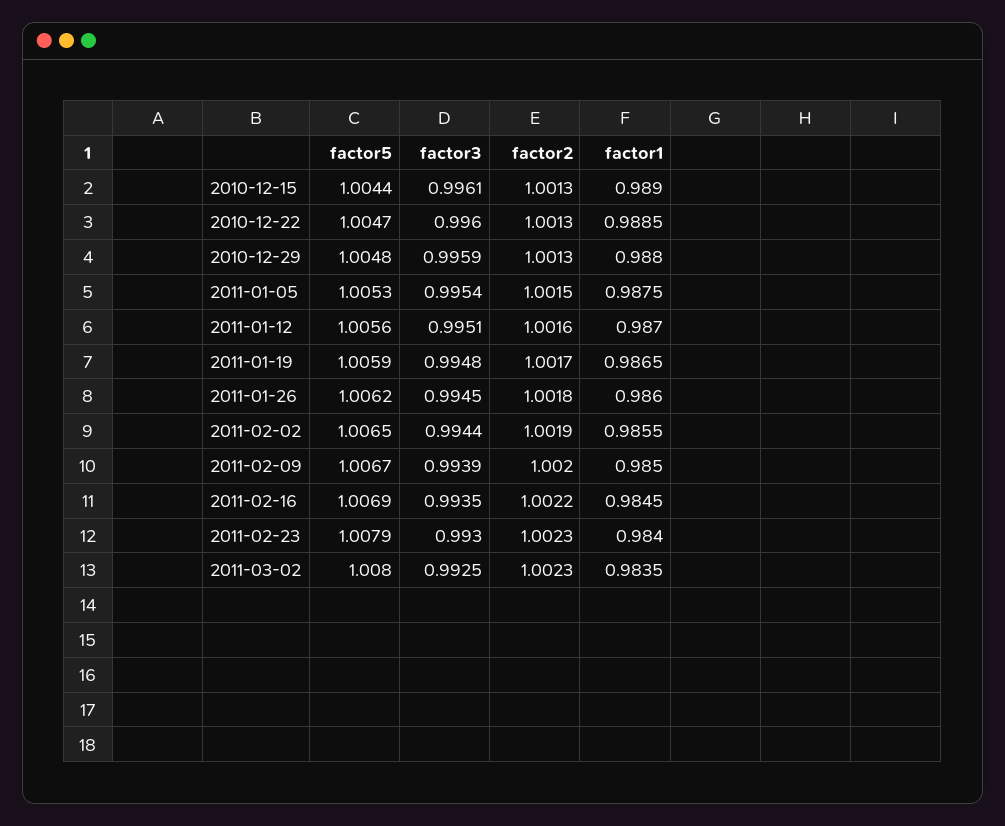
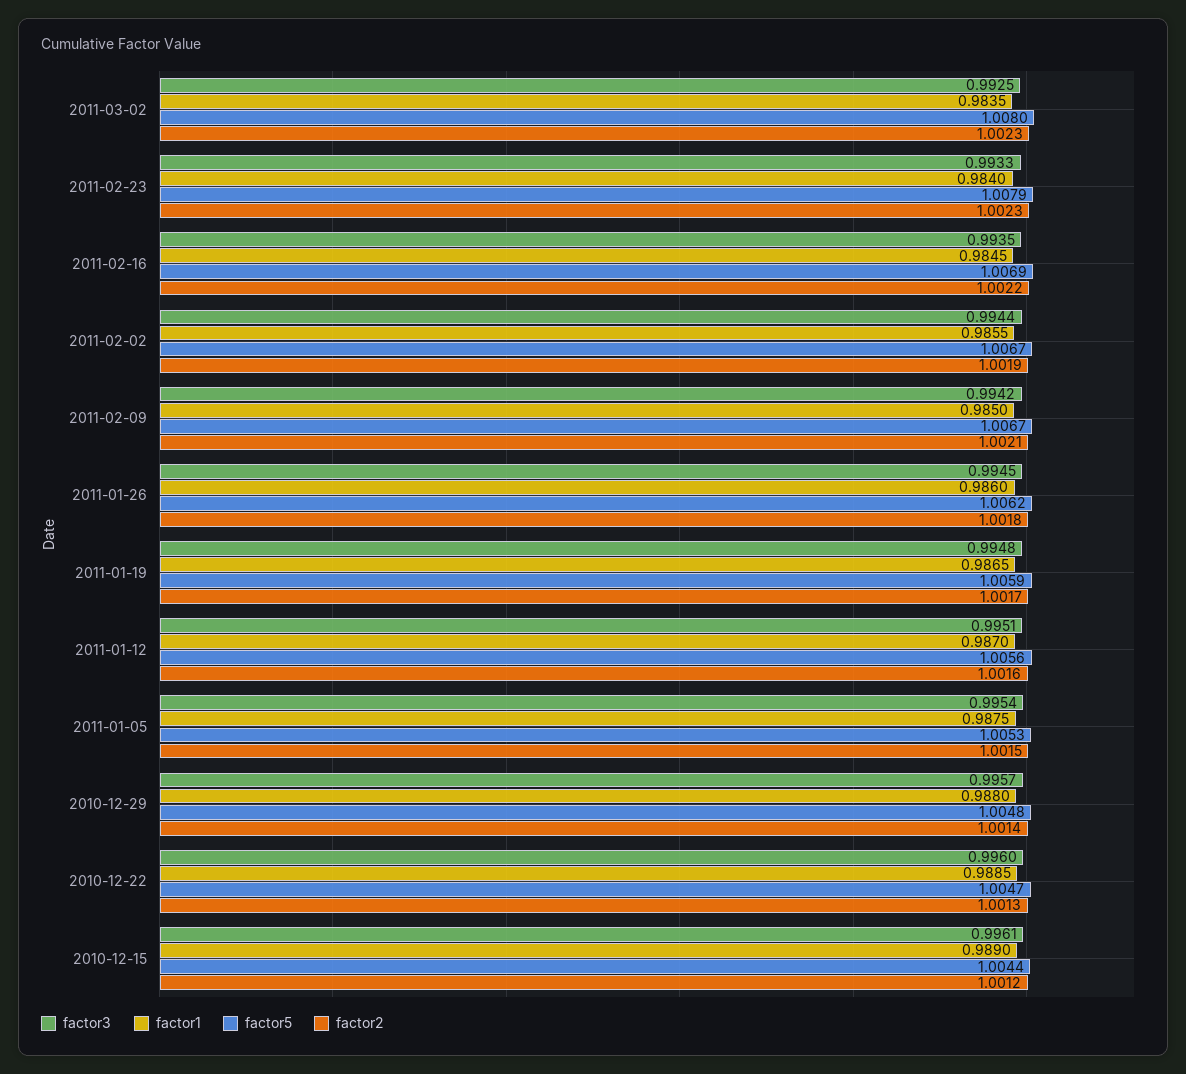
  {
    "factor5": {
      "2010-12-15": 1.0044,
      "2010-12-22": 1.0047,
      "2010-12-29": 1.0048,
      "2011-01-05": 1.0053,
      "2011-01-12": 1.0056,
      "2011-01-19": 1.0059,
      "2011-01-26": 1.0062,
-     "2011-02-02": 1.0065,
+     "2011-02-02": 1.0067,
      "2011-02-09": 1.0067,
      "2011-02-16": 1.0069,
      "2011-02-23": 1.0079,
      "2011-03-02": 1.008
    },
    "factor3": {
      "2010-12-15": 0.9961,
      "2010-12-22": 0.996,
-     "2010-12-29": 0.9959,
+     "2010-12-29": 0.9957,
      "2011-01-05": 0.9954,
      "2011-01-12": 0.9951,
      "2011-01-19": 0.9948,
      "2011-01-26": 0.9945,
      "2011-02-02": 0.9944,
-     "2011-02-09": 0.9939,
+     "2011-02-09": 0.9942,
      "2011-02-16": 0.9935,
-     "2011-02-23": 0.993,
+     "2011-02-23": 0.9933,
      "2011-03-02": 0.9925
    },
    "factor2": {
-     "2010-12-15": 1.0013,
+     "2010-12-15": 1.0012,
      "2010-12-22": 1.0013,
-     "2010-12-29": 1.0013,
+     "2010-12-29": 1.0014,
      "2011-01-05": 1.0015,
      "2011-01-12": 1.0016,
      "2011-01-19": 1.0017,
      "2011-01-26": 1.0018,
      "2011-02-02": 1.0019,
-     "2011-02-09": 1.002,
+     "2011-02-09": 1.0021,
      "2011-02-16": 1.0022,
      "2011-02-23": 1.0023,
      "2011-03-02": 1.0023
    },
    "factor1": {
      "2010-12-15": 0.989,
      "2010-12-22": 0.9885,
      "2010-12-29": 0.988,
      "2011-01-05": 0.9875,
      "2011-01-12": 0.987,
      "2011-01-19": 0.9865,
      "2011-01-26": 0.986,
      "2011-02-02": 0.9855,
      "2011-02-09": 0.985,
      "2011-02-16": 0.9845,
      "2011-02-23": 0.984,
      "2011-03-02": 0.9835
    }
  }

